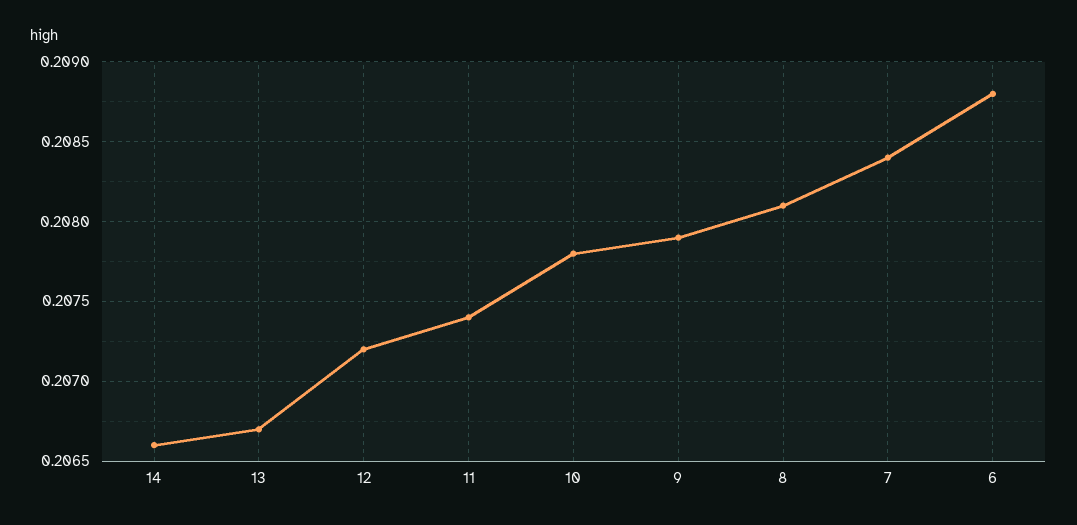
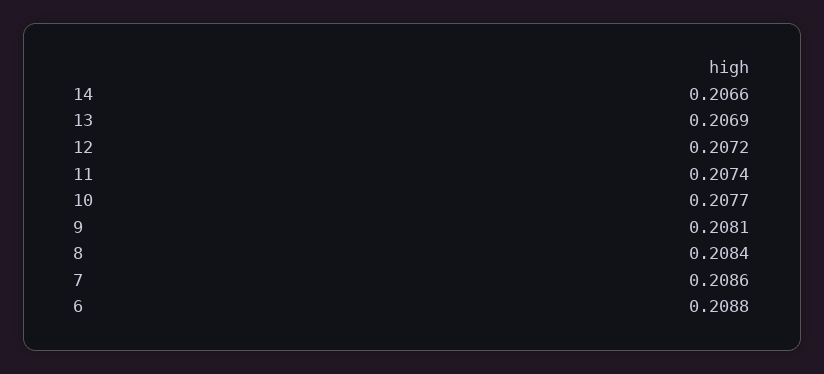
  {
    "14": 0.2066,
-   "13": 0.2067,
+   "13": 0.2069,
    "12": 0.2072,
    "11": 0.2074,
-   "10": 0.2078,
+   "10": 0.2077,
-   "9": 0.2079,
+   "9": 0.2081,
-   "8": 0.2081,
+   "8": 0.2084,
-   "7": 0.2084,
+   "7": 0.2086,
    "6": 0.2088
  }

